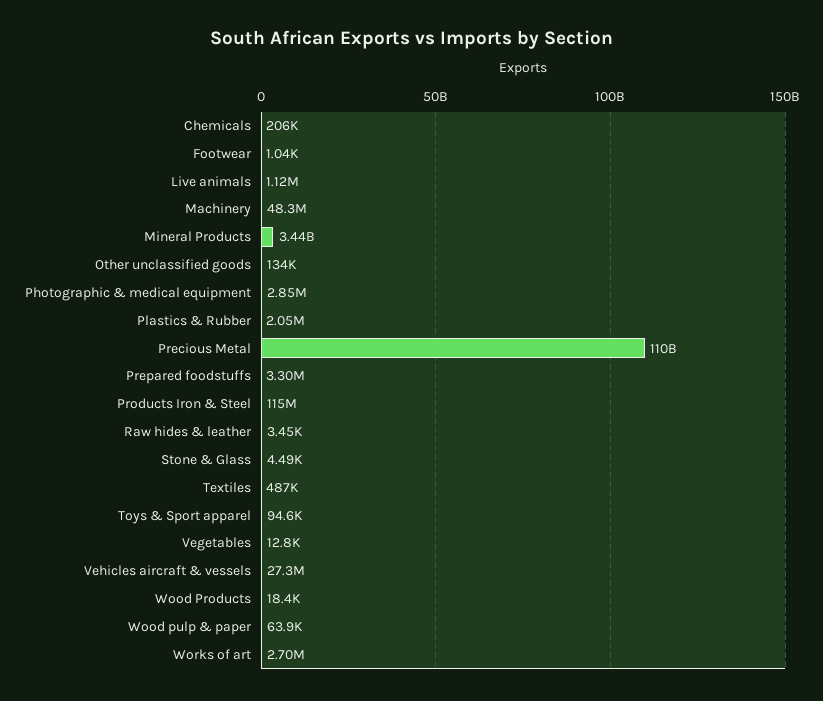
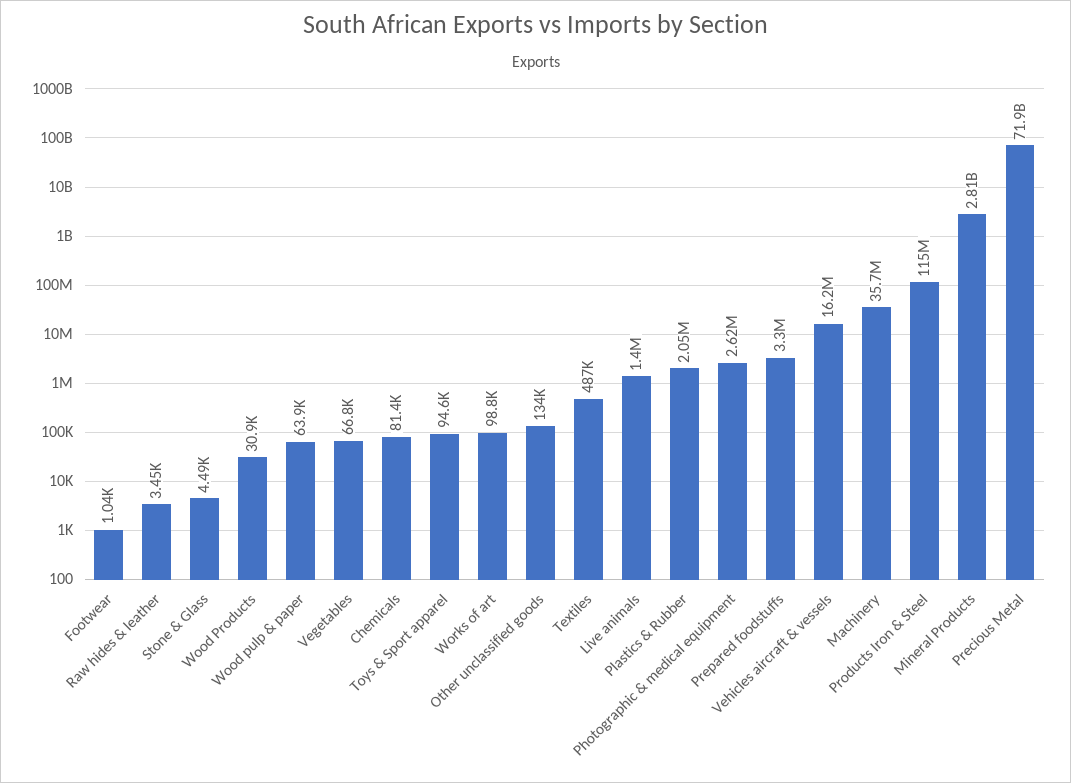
  {
-   "Chemicals": 206000,
+   "Chemicals": 81400,
    "Footwear": 1040,
-   "Live animals": 1120000,
+   "Live animals": 1400000,
-   "Machinery": 48300000,
+   "Machinery": 35700000,
-   "Mineral Products": 3440000000,
+   "Mineral Products": 2810000000,
    "Other unclassified goods": 134000,
-   "Photographic & medical equipment": 2850000,
+   "Photographic & medical equipment": 2620000,
    "Plastics & Rubber": 2050000,
-   "Precious Metal": 110000000000,
+   "Precious Metal": 71900000000,
    "Prepared foodstuffs": 3300000,
    "Products Iron & Steel": 115000000,
    "Raw hides & leather": 3450,
    "Stone & Glass": 4490,
    "Textiles": 487000,
    "Toys & Sport apparel": 94600,
-   "Vegetables": 12800,
+   "Vegetables": 66800,
-   "Vehicles aircraft & vessels": 27300000,
+   "Vehicles aircraft & vessels": 16200000,
-   "Wood Products": 18400,
+   "Wood Products": 30900,
    "Wood pulp & paper": 63900,
-   "Works of art": 2700000
+   "Works of art": 98800
  }

